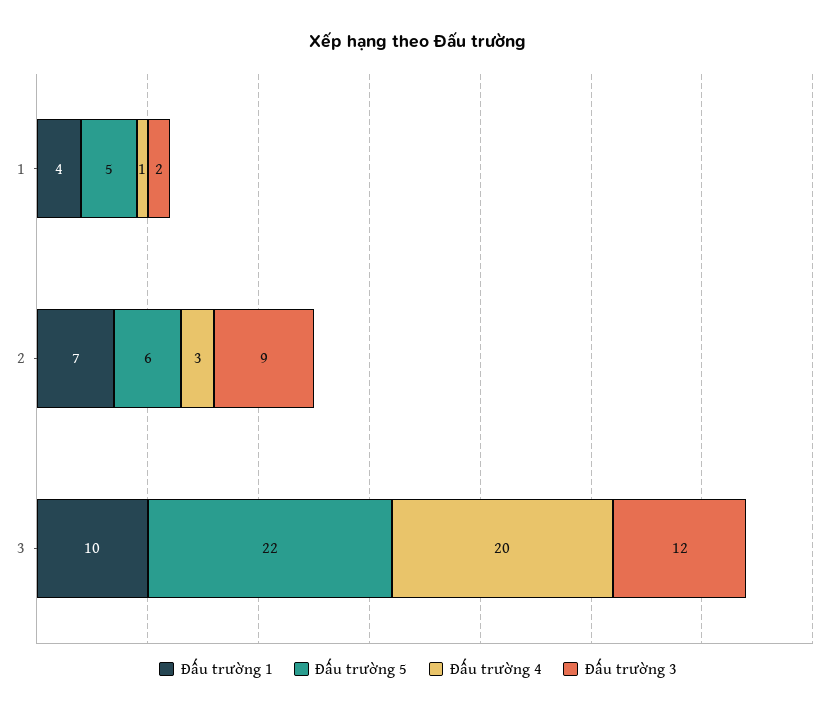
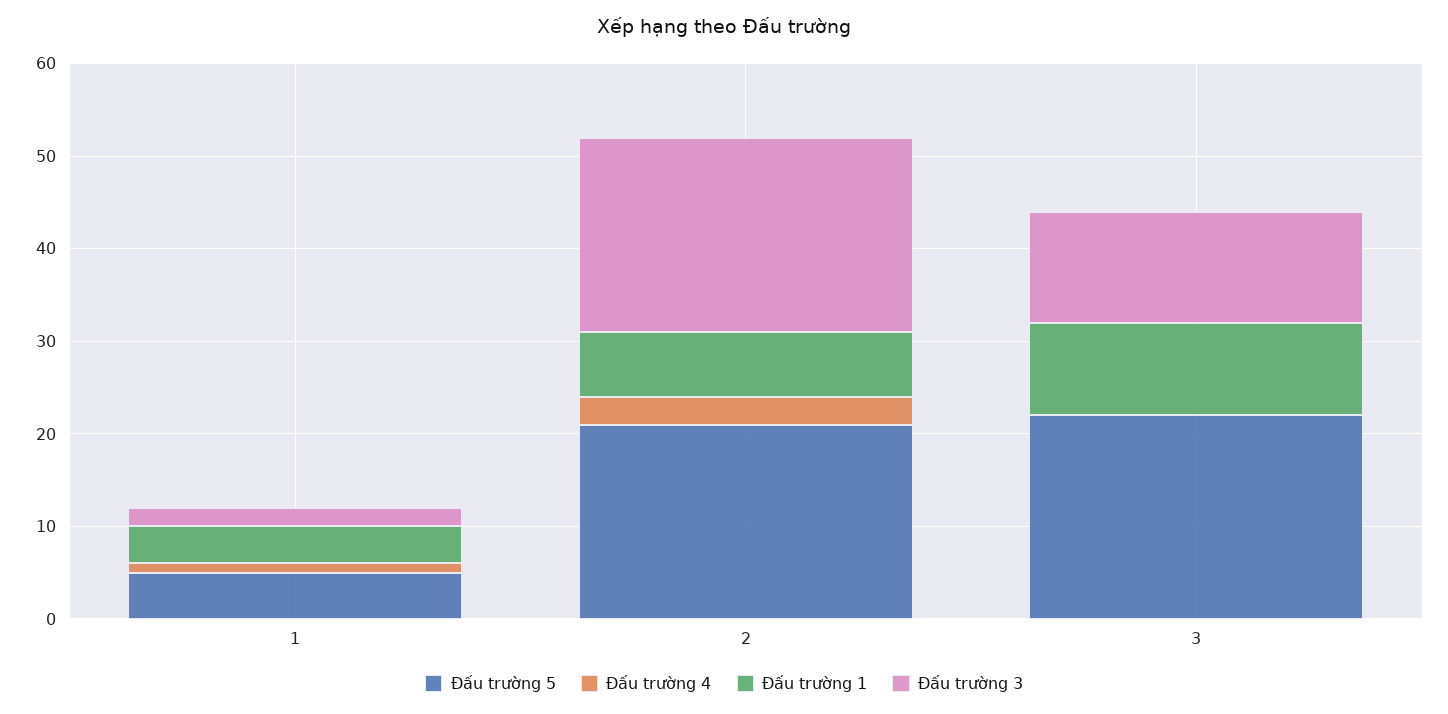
  {
    "Đấu trường 1": {
      "1": 4,
      "2": 7,
      "3": 10
    },
    "Đấu trường 5": {
      "1": 5,
-     "2": 6,
+     "2": 21,
      "3": 22
    },
    "Đấu trường 4": {
      "1": 1,
      "2": 3,
-     "3": 20
+     "3": 0
    },
    "Đấu trường 3": {
      "1": 2,
-     "2": 9,
+     "2": 21,
      "3": 12
    }
  }

